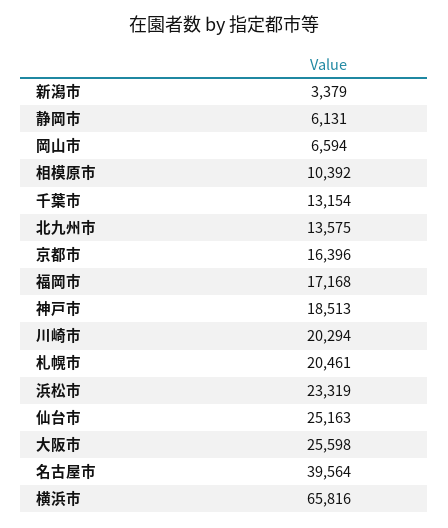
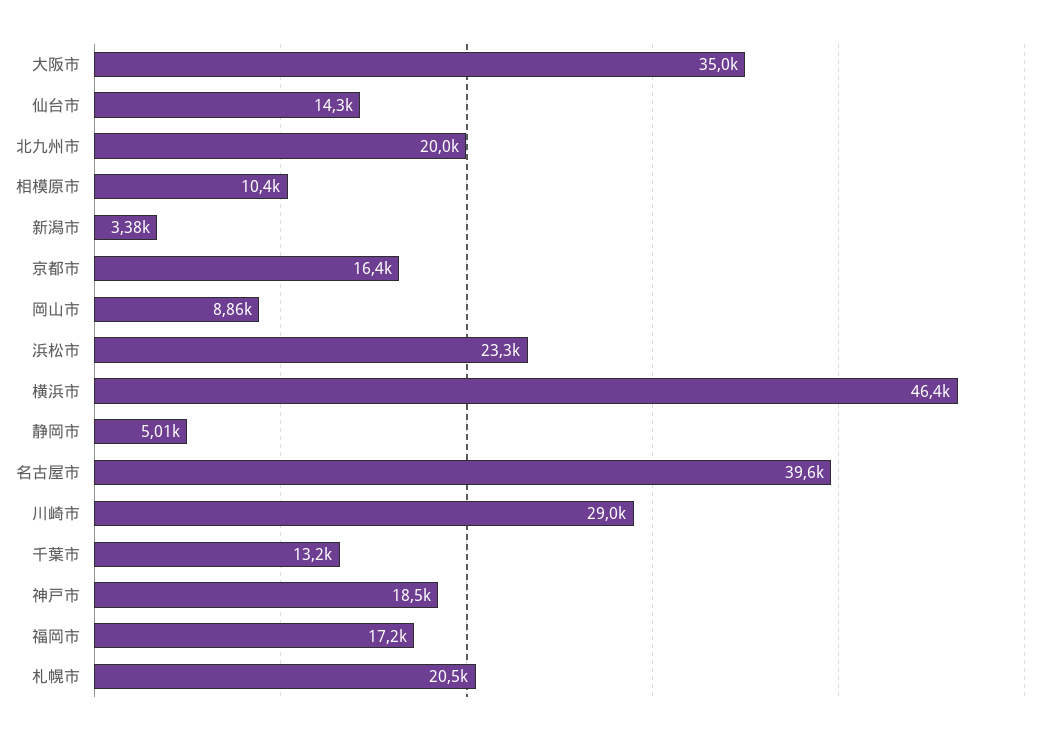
  {
    "新潟市": 3379,
-   "静岡市": 6131,
+   "静岡市": 5010,
-   "岡山市": 6594,
+   "岡山市": 8860,
    "相模原市": 10392,
    "千葉市": 13154,
-   "北九州市": 13575,
+   "北九州市": 20000,
    "京都市": 16396,
    "福岡市": 17168,
    "神戸市": 18513,
-   "川崎市": 20294,
+   "川崎市": 29000,
    "札幌市": 20461,
    "浜松市": 23319,
-   "仙台市": 25163,
+   "仙台市": 14300,
-   "大阪市": 25598,
+   "大阪市": 35000,
    "名古屋市": 39564,
-   "横浜市": 65816
+   "横浜市": 46400
  }

